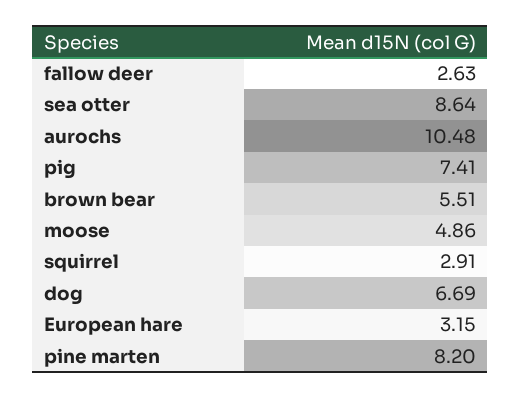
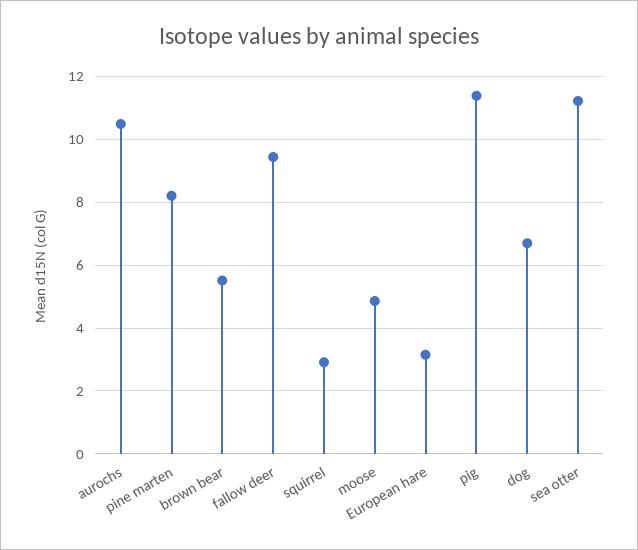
  {
-   "fallow deer": 2.63,
+   "fallow deer": 9.4,
-   "sea otter": 8.64,
+   "sea otter": 11.2,
    "aurochs": 10.48,
-   "pig": 7.41,
+   "pig": 11.4,
    "brown bear": 5.51,
    "moose": 4.86,
    "squirrel": 2.91,
    "dog": 6.69,
    "European hare": 3.15,
    "pine marten": 8.2
  }

